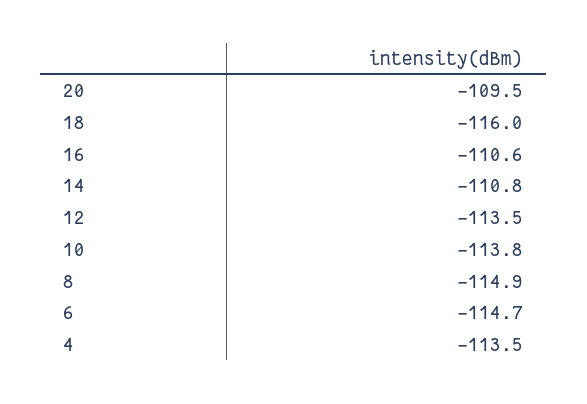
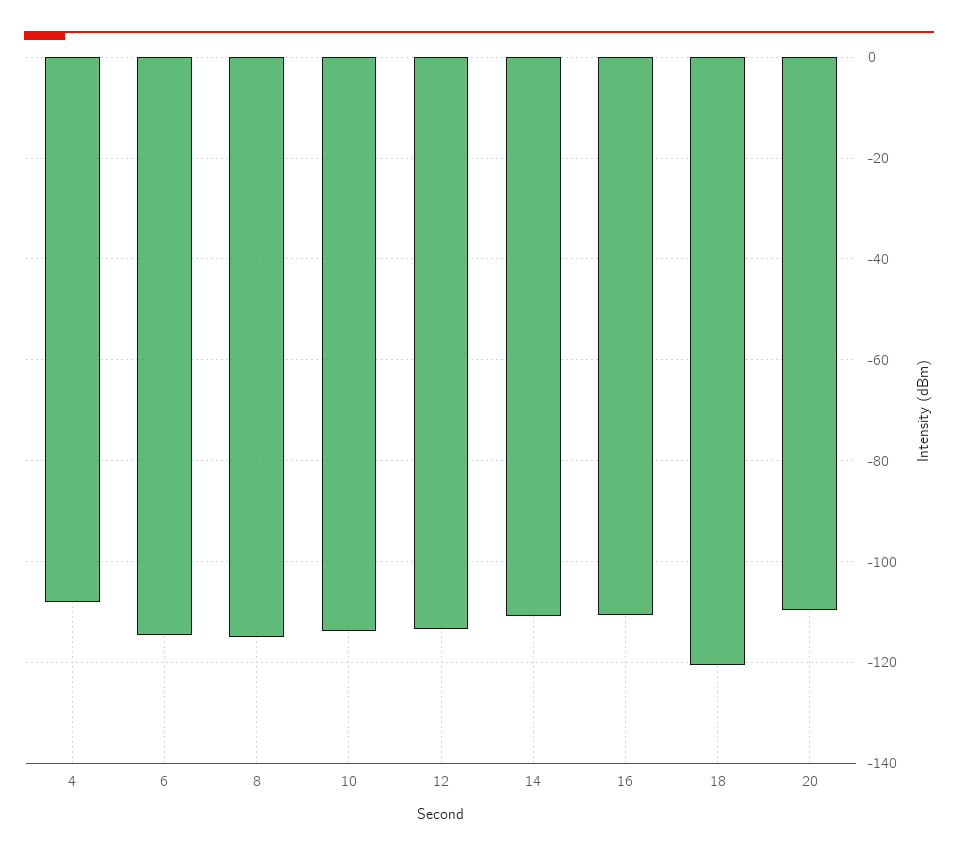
  {
    "20": -109.5,
-   "18": -116,
+   "18": -120,
    "16": -110.6,
    "14": -110.8,
    "12": -113.5,
    "10": -113.8,
    "8": -114.9,
    "6": -114.7,
-   "4": -113.5
+   "4": -108
  }

